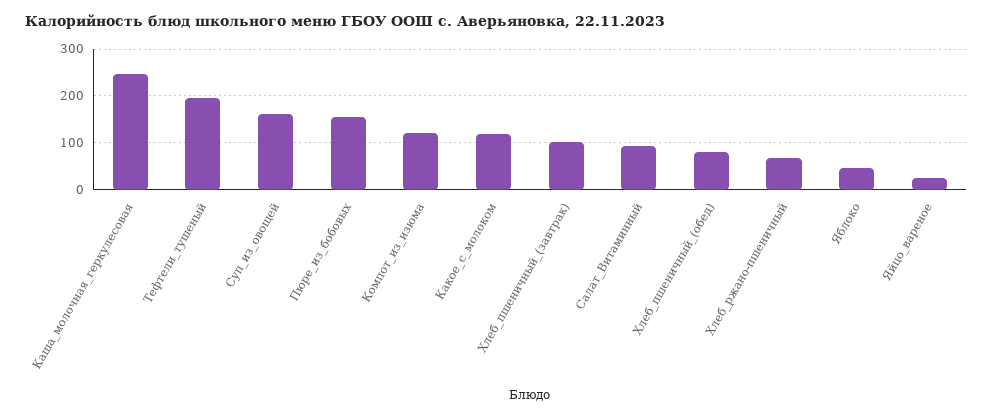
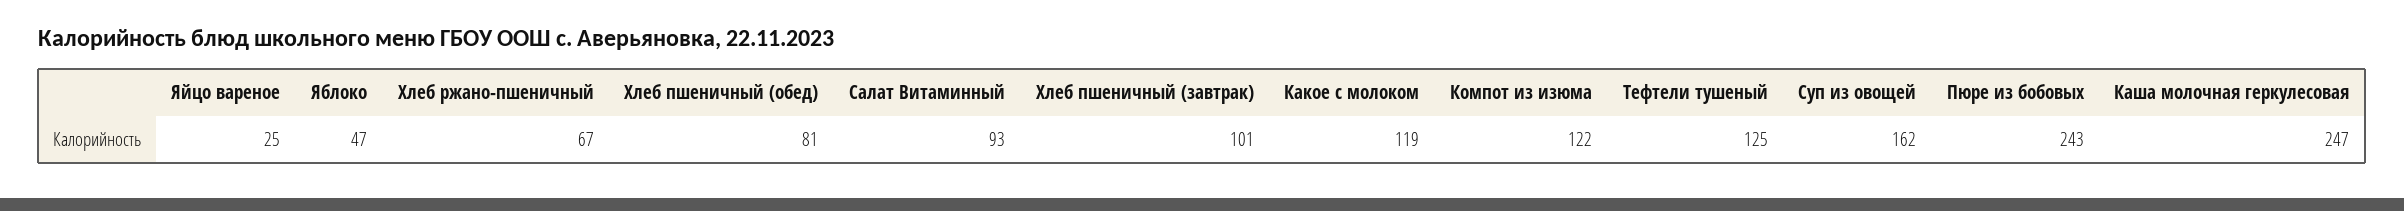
  {
    "Каша_молочная_геркулесовая": 247,
-   "Тефтели_тушеный": 200,
+   "Тефтели_тушеный": 125,
    "Суп_из_овощей": 162,
-   "Пюре_из_бобовых": 160,
+   "Пюре_из_бобовых": 243,
    "Компот_из_изюма": 122,
    "Какое_с_молоком": 119,
    "Хлеб_пшеничный_(завтрак)": 101,
    "Салат_Витаминный": 93,
    "Хлеб_пшеничный_(обед)": 81,
    "Хлеб_ржано-пшеничный": 67,
    "Яблоко": 47,
    "Яйцо_вареное": 25
  }

